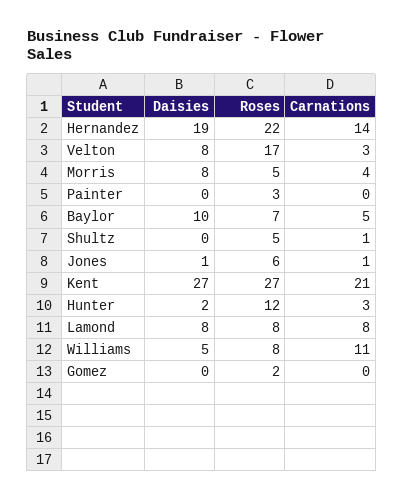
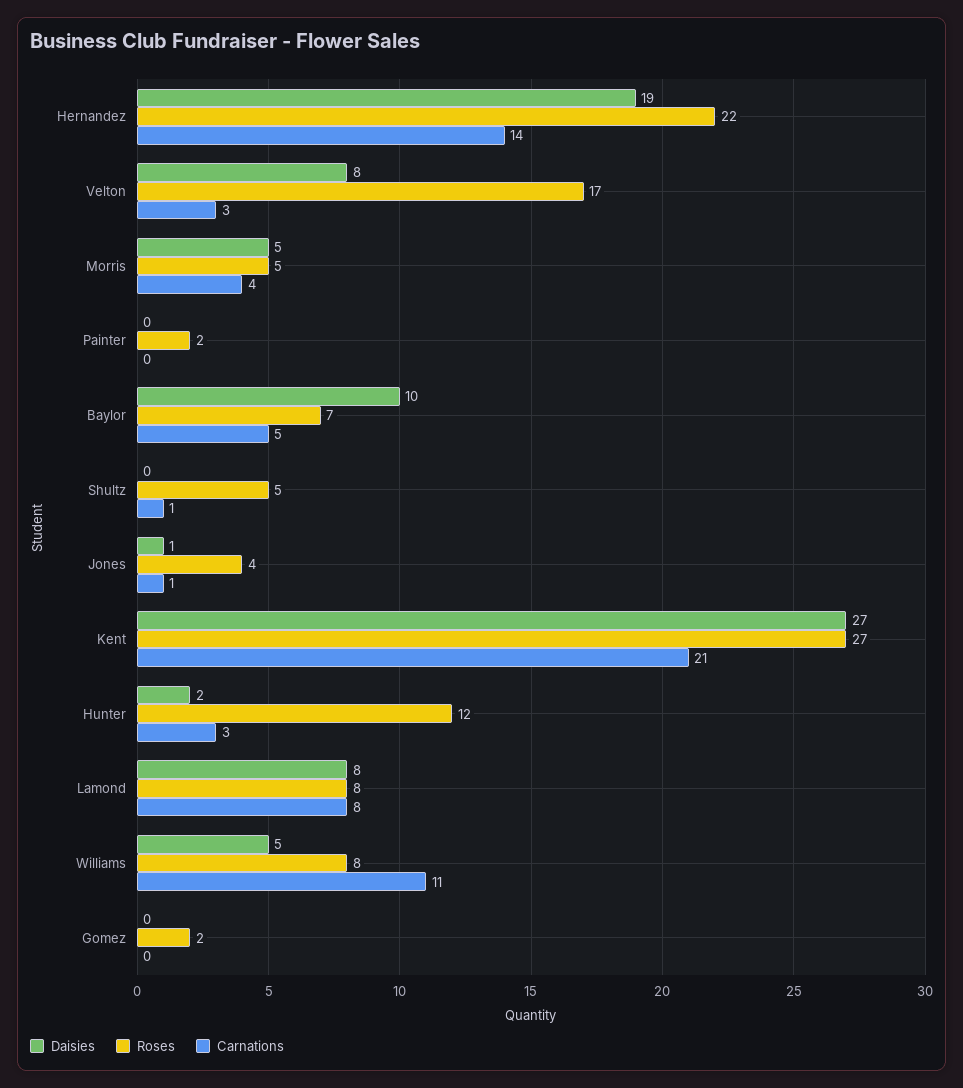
  {
    "Daisies": {
      "Hernandez": 19,
      "Velton": 8,
-     "Morris": 8,
+     "Morris": 5,
      "Painter": 0,
      "Baylor": 10,
      "Shultz": 0,
      "Jones": 1,
      "Kent": 27,
      "Hunter": 2,
      "Lamond": 8,
      "Williams": 5,
      "Gomez": 0
    },
    "Roses": {
      "Hernandez": 22,
      "Velton": 17,
      "Morris": 5,
-     "Painter": 3,
+     "Painter": 2,
      "Baylor": 7,
      "Shultz": 5,
-     "Jones": 6,
+     "Jones": 4,
      "Kent": 27,
      "Hunter": 12,
      "Lamond": 8,
      "Williams": 8,
      "Gomez": 2
    },
    "Carnations": {
      "Hernandez": 14,
      "Velton": 3,
      "Morris": 4,
      "Painter": 0,
      "Baylor": 5,
      "Shultz": 1,
      "Jones": 1,
      "Kent": 21,
      "Hunter": 3,
      "Lamond": 8,
      "Williams": 11,
      "Gomez": 0
    }
  }

